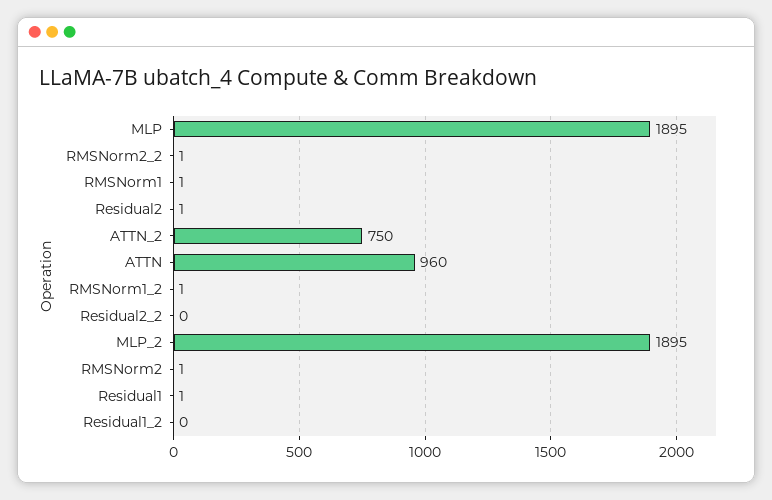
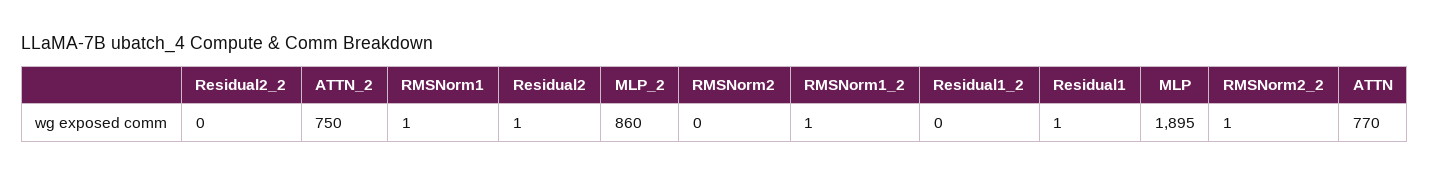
  {
    "MLP": 1895,
    "RMSNorm2_2": 1,
    "RMSNorm1": 1,
    "Residual2": 1,
    "ATTN_2": 750,
-   "ATTN": 960,
+   "ATTN": 770,
    "RMSNorm1_2": 1,
    "Residual2_2": 0,
-   "MLP_2": 1895,
+   "MLP_2": 860,
-   "RMSNorm2": 1,
+   "RMSNorm2": 0,
    "Residual1": 1,
    "Residual1_2": 0
  }

